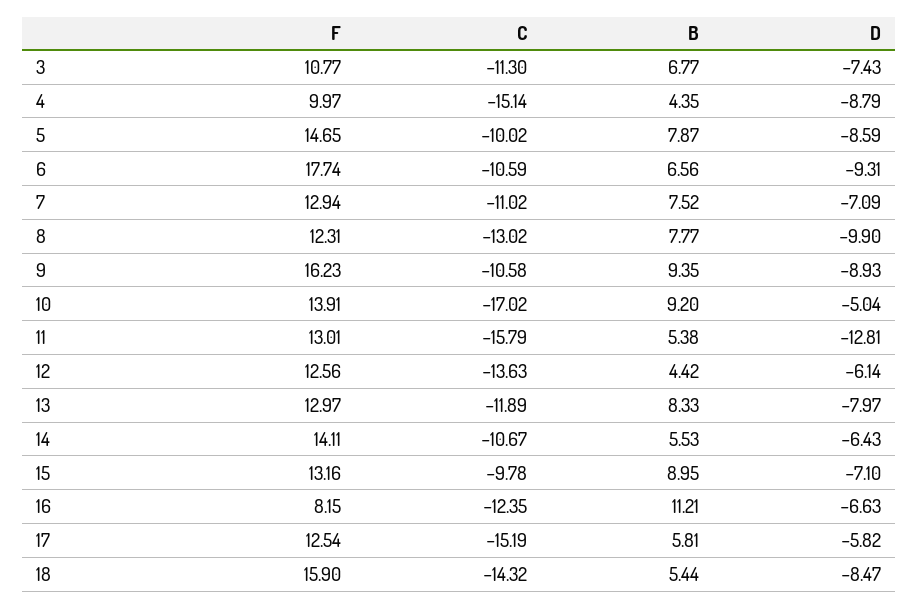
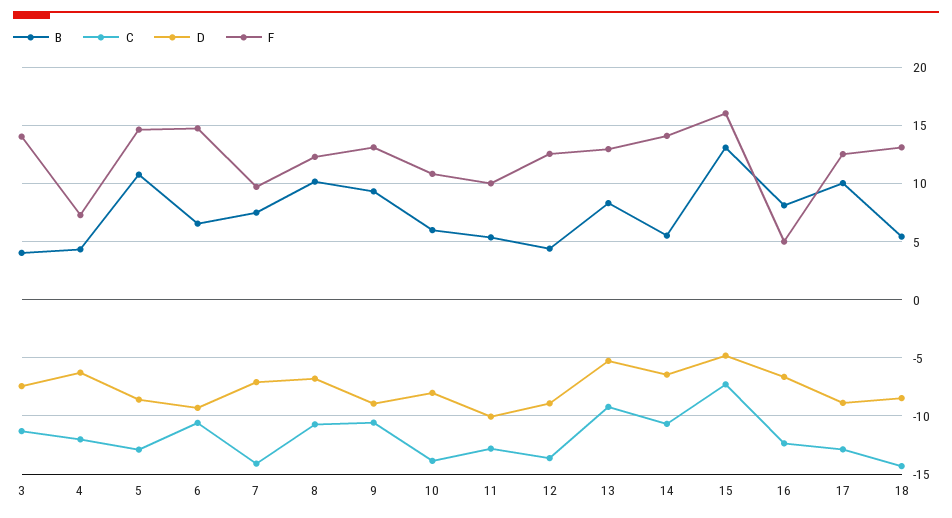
  {
    "F": {
-     "3": 10.77,
+     "3": 14,
-     "4": 9.97,
+     "4": 7,
      "5": 14.65,
-     "6": 17.74,
+     "6": 15,
-     "7": 12.94,
+     "7": 10,
      "8": 12.31,
-     "9": 16.23,
+     "9": 13,
-     "10": 13.91,
+     "10": 11,
-     "11": 13.01,
+     "11": 10,
      "12": 12.56,
      "13": 12.97,
      "14": 14.11,
-     "15": 13.16,
+     "15": 16,
-     "16": 8.15,
+     "16": 5,
      "17": 12.54,
-     "18": 15.9
+     "18": 13
    },
    "C": {
      "3": -11.3,
-     "4": -15.14,
+     "4": -12,
-     "5": -10.02,
+     "5": -13,
      "6": -10.59,
-     "7": -11.02,
+     "7": -14,
-     "8": -13.02,
+     "8": -11,
      "9": -10.58,
-     "10": -17.02,
+     "10": -14,
-     "11": -15.79,
+     "11": -13,
      "12": -13.63,
-     "13": -11.89,
+     "13": -9,
      "14": -10.67,
-     "15": -9.78,
+     "15": -7,
      "16": -12.35,
-     "17": -15.19,
+     "17": -13,
      "18": -14.32
    },
    "B": {
-     "3": 6.77,
+     "3": 4,
      "4": 4.35,
-     "5": 7.87,
+     "5": 11,
      "6": 6.56,
      "7": 7.52,
-     "8": 7.77,
+     "8": 10,
      "9": 9.35,
-     "10": 9.2,
+     "10": 6,
      "11": 5.38,
      "12": 4.42,
      "13": 8.33,
      "14": 5.53,
-     "15": 8.95,
+     "15": 13,
-     "16": 11.21,
+     "16": 8,
-     "17": 5.81,
+     "17": 10,
      "18": 5.44
    },
    "D": {
      "3": -7.43,
-     "4": -8.79,
+     "4": -6,
      "5": -8.59,
      "6": -9.31,
      "7": -7.09,
-     "8": -9.9,
+     "8": -7,
      "9": -8.93,
-     "10": -5.04,
+     "10": -8,
-     "11": -12.81,
+     "11": -10,
-     "12": -6.14,
+     "12": -9,
-     "13": -7.97,
+     "13": -5,
      "14": -6.43,
-     "15": -7.1,
+     "15": -5,
      "16": -6.63,
-     "17": -5.82,
+     "17": -9,
      "18": -8.47
    }
  }

